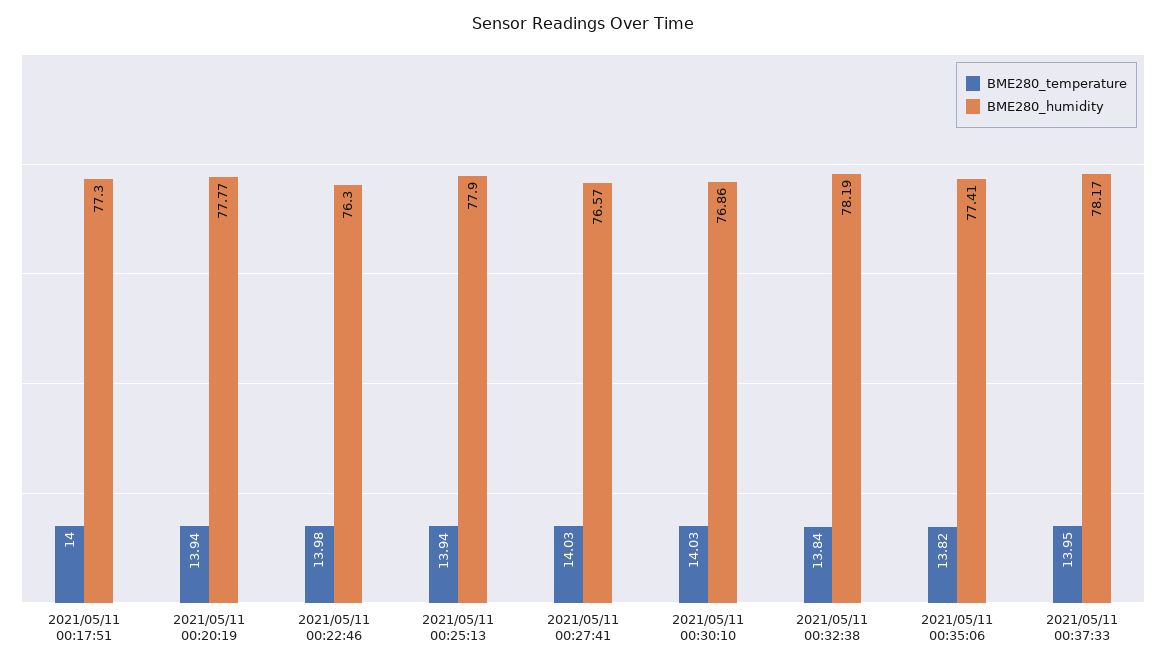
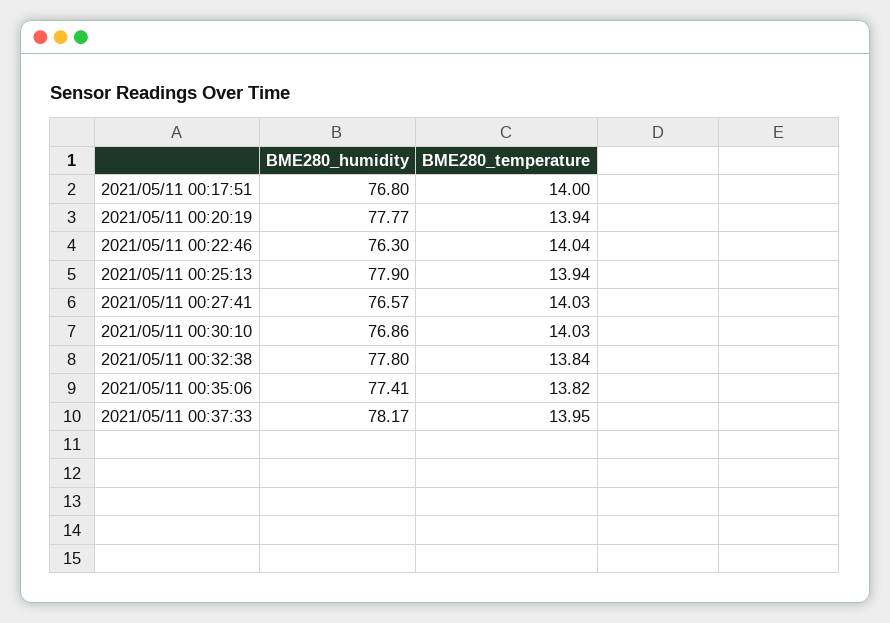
  {
    "BME280_temperature": {
      "2021/05/11 00:17:51": 14,
      "2021/05/11 00:20:19": 13.94,
-     "2021/05/11 00:22:46": 13.98,
+     "2021/05/11 00:22:46": 14.04,
      "2021/05/11 00:25:13": 13.94,
      "2021/05/11 00:27:41": 14.03,
      "2021/05/11 00:30:10": 14.03,
      "2021/05/11 00:32:38": 13.84,
      "2021/05/11 00:35:06": 13.82,
      "2021/05/11 00:37:33": 13.95
    },
    "BME280_humidity": {
-     "2021/05/11 00:17:51": 77.3,
+     "2021/05/11 00:17:51": 76.8,
      "2021/05/11 00:20:19": 77.77,
      "2021/05/11 00:22:46": 76.3,
      "2021/05/11 00:25:13": 77.9,
      "2021/05/11 00:27:41": 76.57,
      "2021/05/11 00:30:10": 76.86,
-     "2021/05/11 00:32:38": 78.19,
+     "2021/05/11 00:32:38": 77.8,
      "2021/05/11 00:35:06": 77.41,
      "2021/05/11 00:37:33": 78.17
    }
  }

